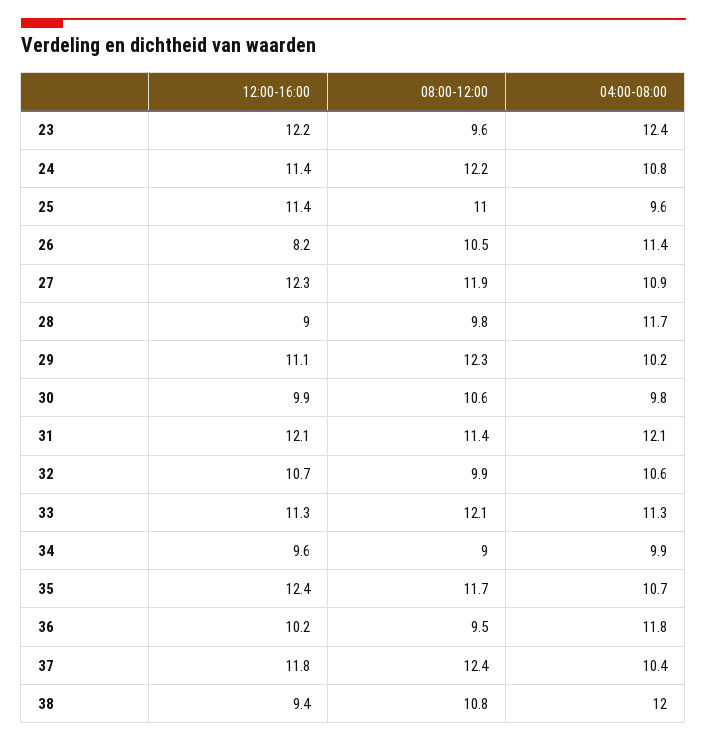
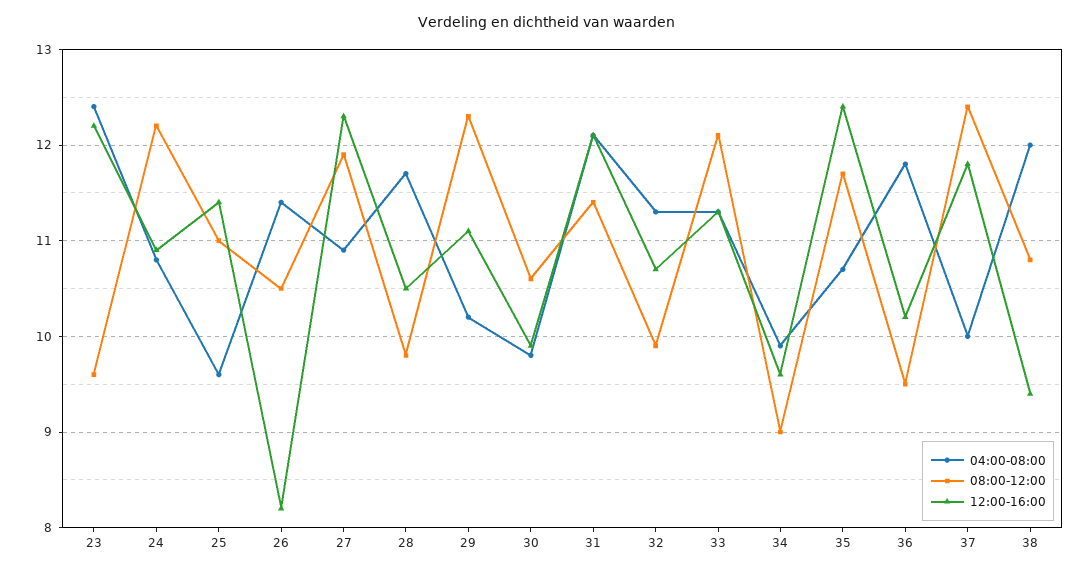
  {
    "12:00-16:00": {
      "23": 12.2,
-     "24": 11.4,
+     "24": 10.9,
      "25": 11.4,
      "26": 8.2,
      "27": 12.3,
-     "28": 9,
+     "28": 10.5,
      "29": 11.1,
      "30": 9.9,
      "31": 12.1,
      "32": 10.7,
      "33": 11.3,
      "34": 9.6,
      "35": 12.4,
      "36": 10.2,
      "37": 11.8,
      "38": 9.4
    },
    "08:00-12:00": {
      "23": 9.6,
      "24": 12.2,
      "25": 11,
      "26": 10.5,
      "27": 11.9,
      "28": 9.8,
      "29": 12.3,
      "30": 10.6,
      "31": 11.4,
      "32": 9.9,
      "33": 12.1,
      "34": 9,
      "35": 11.7,
      "36": 9.5,
      "37": 12.4,
      "38": 10.8
    },
    "04:00-08:00": {
      "23": 12.4,
      "24": 10.8,
      "25": 9.6,
      "26": 11.4,
      "27": 10.9,
      "28": 11.7,
      "29": 10.2,
      "30": 9.8,
      "31": 12.1,
-     "32": 10.6,
+     "32": 11.3,
      "33": 11.3,
      "34": 9.9,
      "35": 10.7,
      "36": 11.8,
-     "37": 10.4,
+     "37": 10,
      "38": 12
    }
  }

